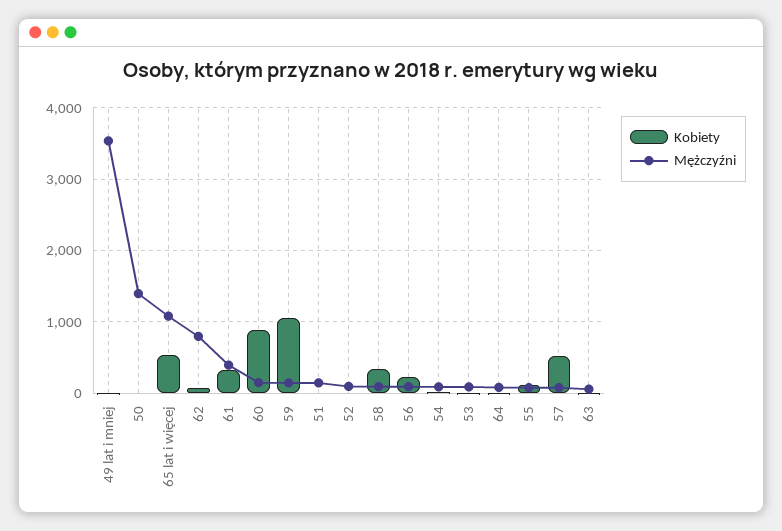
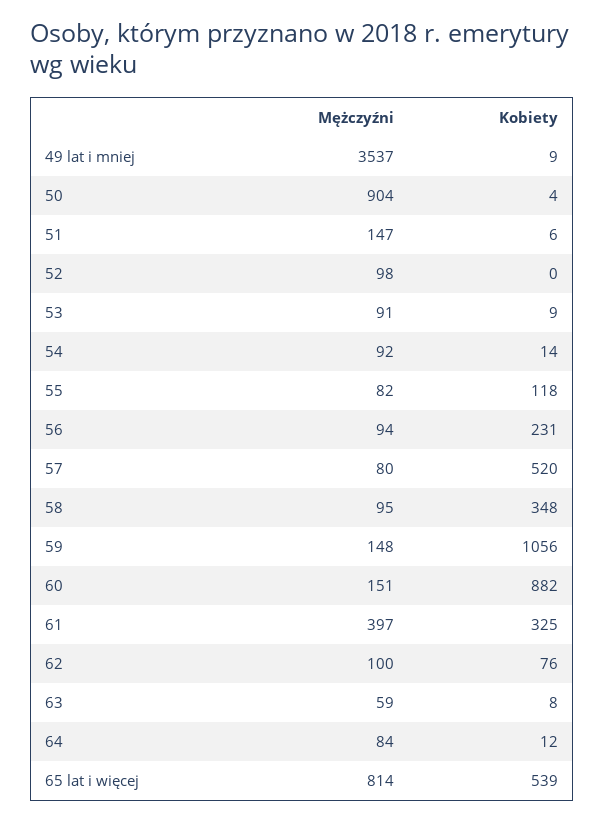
  {
    "Kobiety": {
      "49 lat i mniej": 9,
      "50": 4,
      "65 lat i więcej": 539,
      "62": 76,
      "61": 325,
      "60": 882,
      "59": 1056,
      "51": 6,
      "52": 0,
      "58": 348,
      "56": 231,
      "54": 14,
      "53": 9,
      "64": 12,
      "55": 118,
      "57": 520,
      "63": 8
    },
    "Mężczyźni": {
      "49 lat i mniej": 3537,
-     "50": 1400,
+     "50": 904,
-     "65 lat i więcej": 1100,
+     "65 lat i więcej": 814,
-     "62": 800,
+     "62": 100,
      "61": 397,
      "60": 151,
      "59": 148,
      "51": 147,
      "52": 98,
      "58": 95,
      "56": 94,
      "54": 92,
      "53": 91,
      "64": 84,
      "55": 82,
      "57": 80,
      "63": 59
    }
  }

